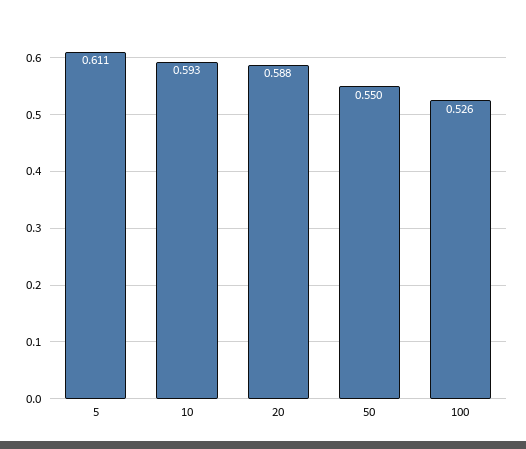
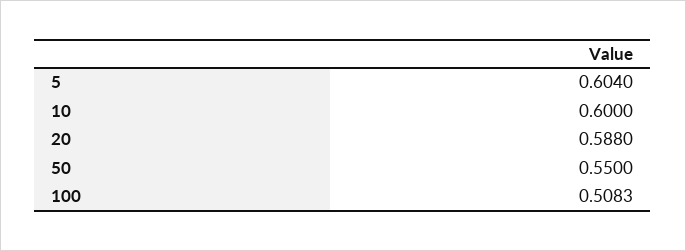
  {
-   "5": 0.611,
+   "5": 0.604,
-   "10": 0.593,
+   "10": 0.6,
    "20": 0.588,
    "50": 0.55,
-   "100": 0.526
+   "100": 0.5083
  }

